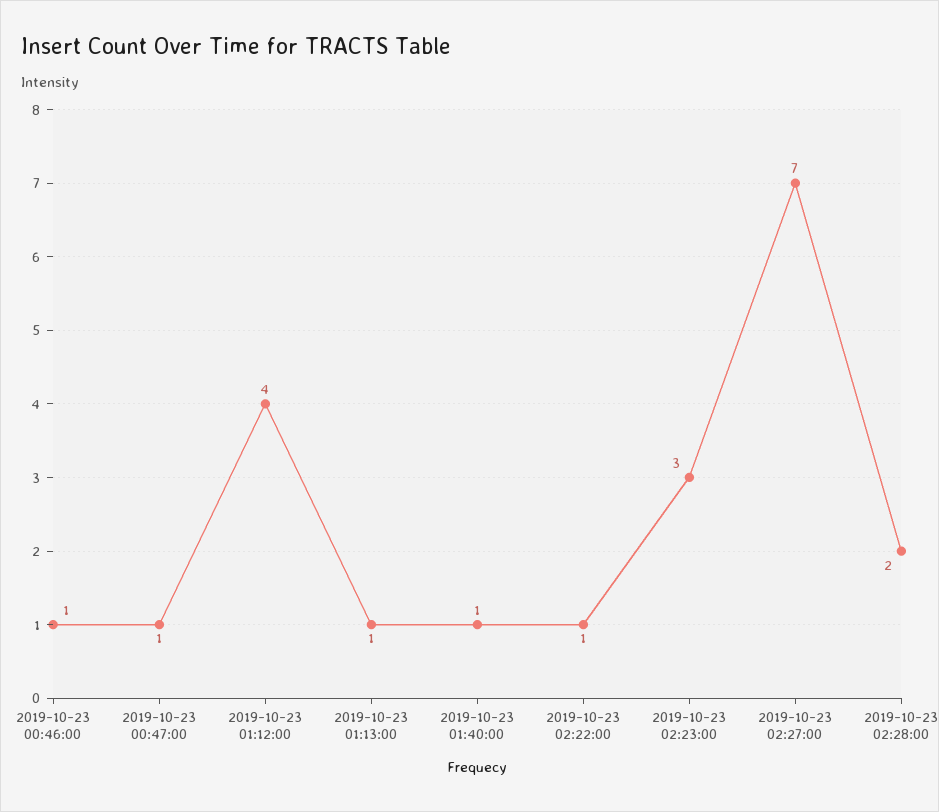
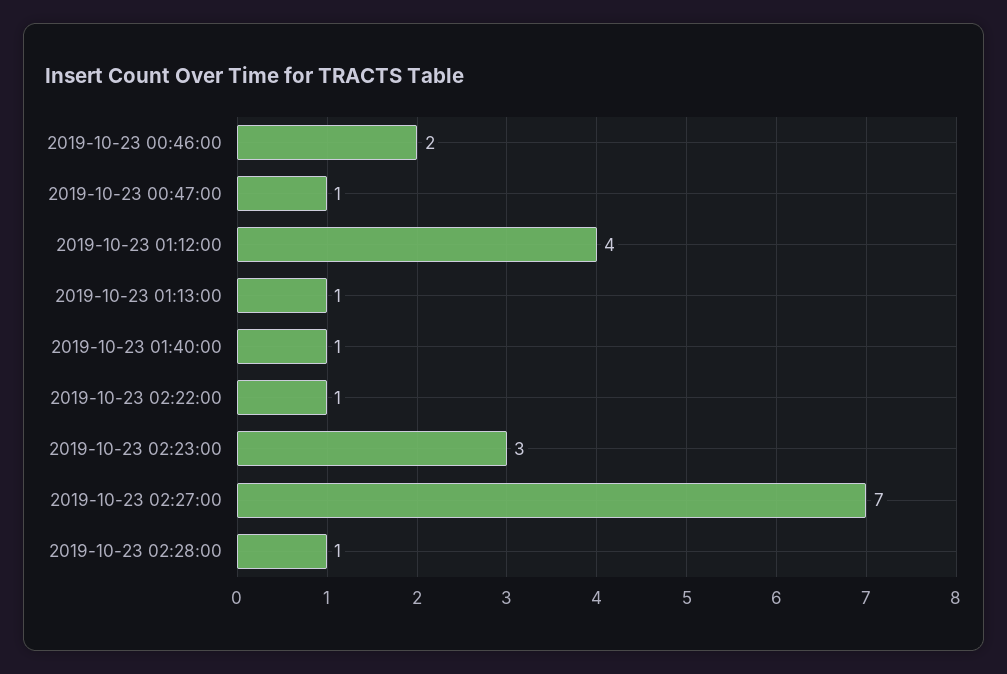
  {
-   "2019-10-23 00:46:00": 1,
+   "2019-10-23 00:46:00": 2,
    "2019-10-23 00:47:00": 1,
    "2019-10-23 01:12:00": 4,
    "2019-10-23 01:13:00": 1,
    "2019-10-23 01:40:00": 1,
    "2019-10-23 02:22:00": 1,
    "2019-10-23 02:23:00": 3,
    "2019-10-23 02:27:00": 7,
-   "2019-10-23 02:28:00": 2
+   "2019-10-23 02:28:00": 1
  }

